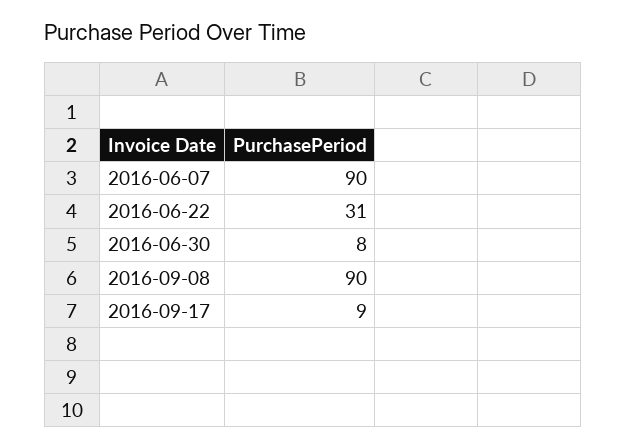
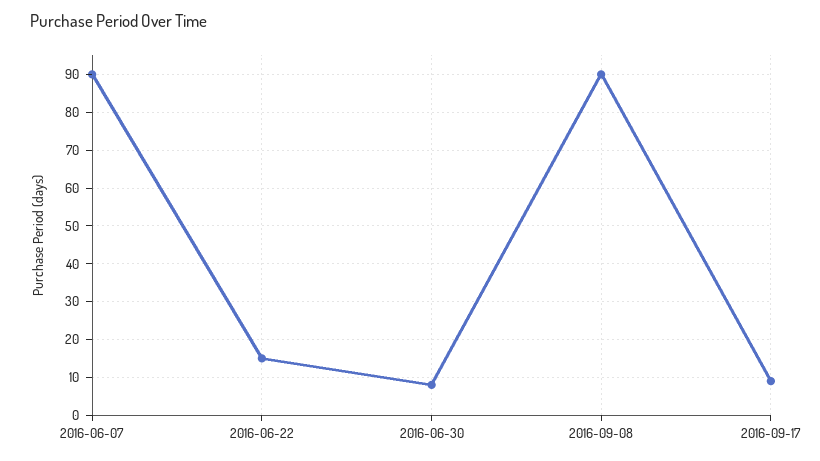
  {
    "2016-06-07": 90,
-   "2016-06-22": 31,
+   "2016-06-22": 15,
    "2016-06-30": 8,
    "2016-09-08": 90,
    "2016-09-17": 9
  }

